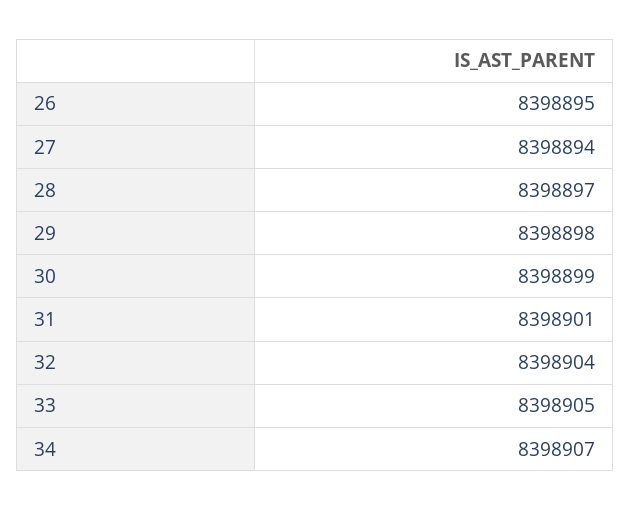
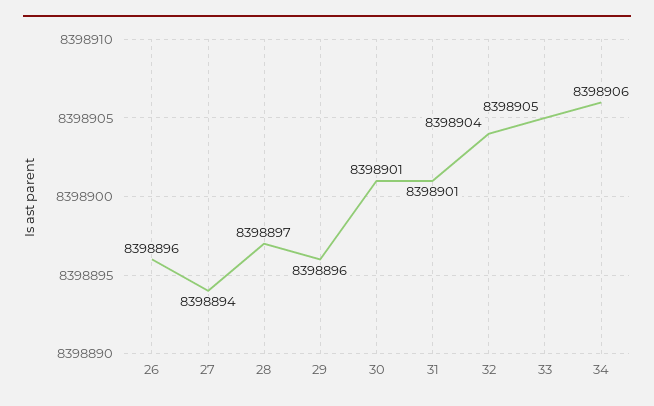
  {
-   "26": 8398895,
+   "26": 8398896,
    "27": 8398894,
    "28": 8398897,
-   "29": 8398898,
+   "29": 8398896,
-   "30": 8398899,
+   "30": 8398901,
    "31": 8398901,
    "32": 8398904,
    "33": 8398905,
-   "34": 8398907
+   "34": 8398906
  }

